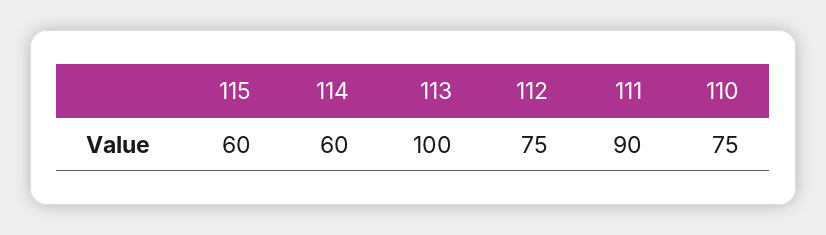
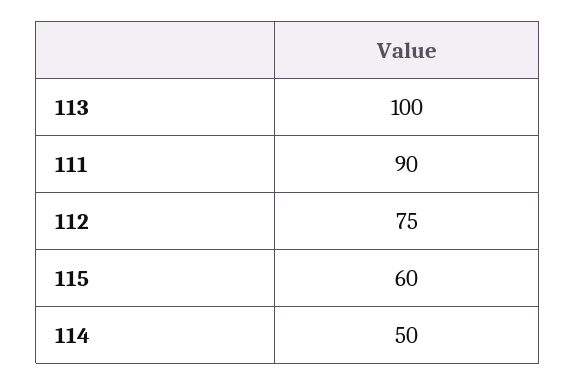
  {
    "115": 60,
-   "114": 60,
+   "114": 50,
    "113": 100,
    "112": 75,
-   "111": 90,
+   "111": 90
-   "110": 75
  }

